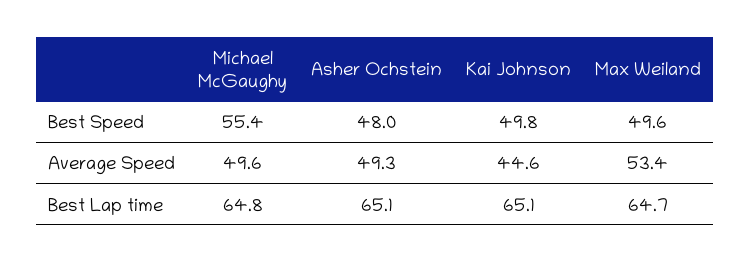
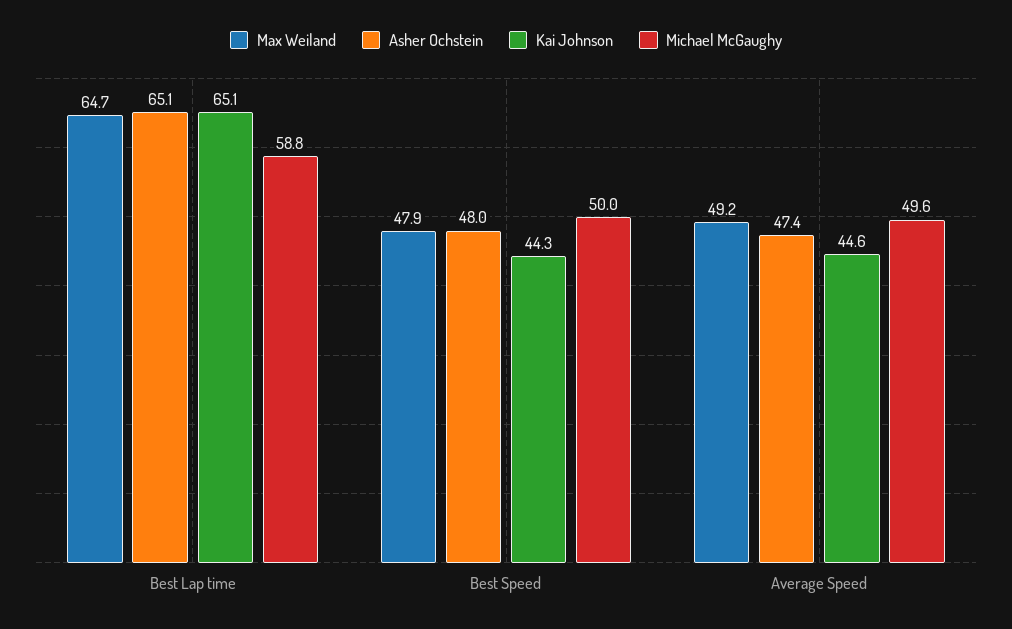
  {
    "Michael McGaughy": {
-     "Best Speed": 55.4,
+     "Best Speed": 50,
      "Average Speed": 49.6,
-     "Best Lap time": 64.8
+     "Best Lap time": 58.8
    },
    "Asher Ochstein": {
      "Best Speed": 48,
-     "Average Speed": 49.3,
+     "Average Speed": 47.4,
      "Best Lap time": 65.1
    },
    "Kai Johnson": {
-     "Best Speed": 49.8,
+     "Best Speed": 44.3,
      "Average Speed": 44.6,
      "Best Lap time": 65.1
    },
    "Max Weiland": {
-     "Best Speed": 49.6,
+     "Best Speed": 47.9,
-     "Average Speed": 53.4,
+     "Average Speed": 49.2,
      "Best Lap time": 64.7
    }
  }

